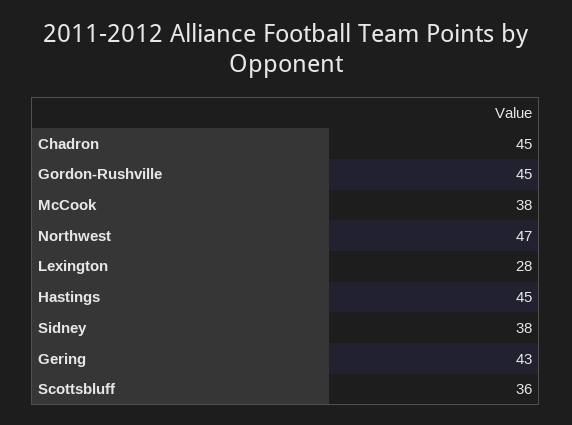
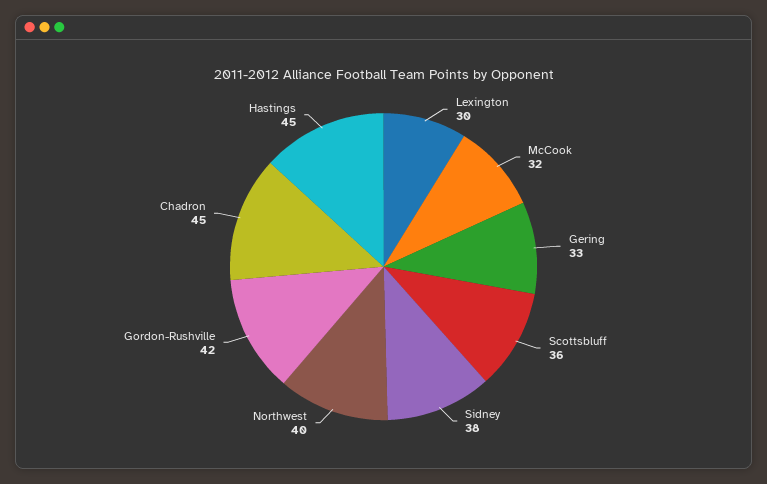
  {
    "Chadron": 45,
-   "Gordon-Rushville": 45,
+   "Gordon-Rushville": 42,
-   "McCook": 38,
+   "McCook": 32,
-   "Northwest": 47,
+   "Northwest": 40,
-   "Lexington": 28,
+   "Lexington": 30,
    "Hastings": 45,
    "Sidney": 38,
-   "Gering": 43,
+   "Gering": 33,
    "Scottsbluff": 36
  }

